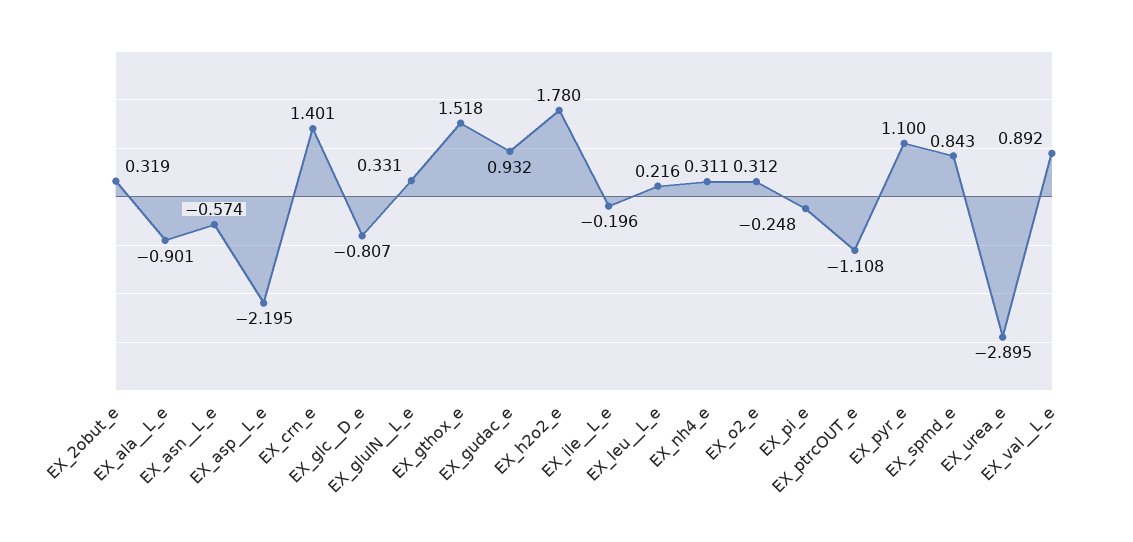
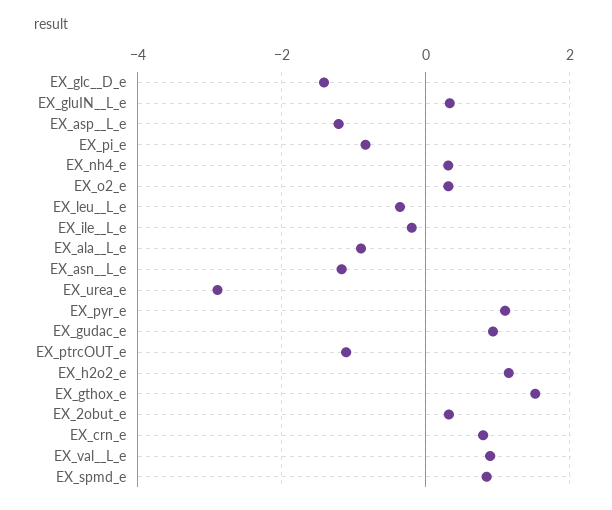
  {
    "EX_2obut_e": 0.319,
    "EX_ala__L_e": -0.901,
-   "EX_asn__L_e": -0.574,
+   "EX_asn__L_e": -1.2,
-   "EX_asp__L_e": -2.195,
+   "EX_asp__L_e": -1.2,
-   "EX_crn_e": 1.401,
+   "EX_crn_e": 0.8,
-   "EX_glc__D_e": -0.807,
+   "EX_glc__D_e": -1.4,
    "EX_gluIN__L_e": 0.331,
    "EX_gthox_e": 1.518,
    "EX_gudac_e": 0.932,
-   "EX_h2o2_e": 1.78,
+   "EX_h2o2_e": 1.2,
    "EX_ile__L_e": -0.196,
-   "EX_leu__L_e": 0.216,
+   "EX_leu__L_e": -0.4,
    "EX_nh4_e": 0.311,
    "EX_o2_e": 0.312,
-   "EX_pi_e": -0.248,
+   "EX_pi_e": -0.8,
    "EX_ptrcOUT_e": -1.108,
    "EX_pyr_e": 1.1,
    "EX_spmd_e": 0.843,
    "EX_urea_e": -2.895,
    "EX_val__L_e": 0.892
  }

